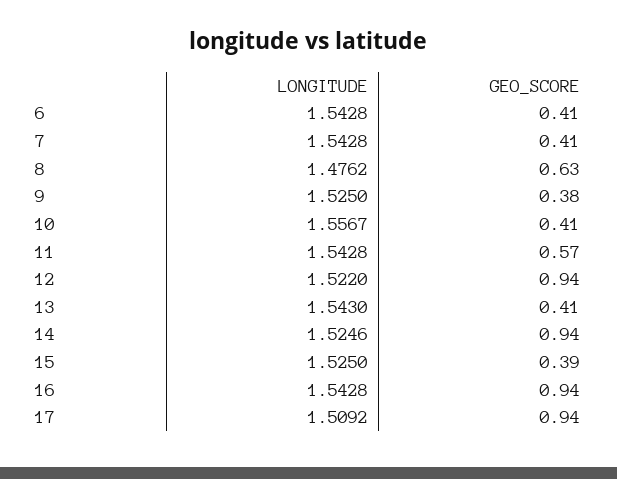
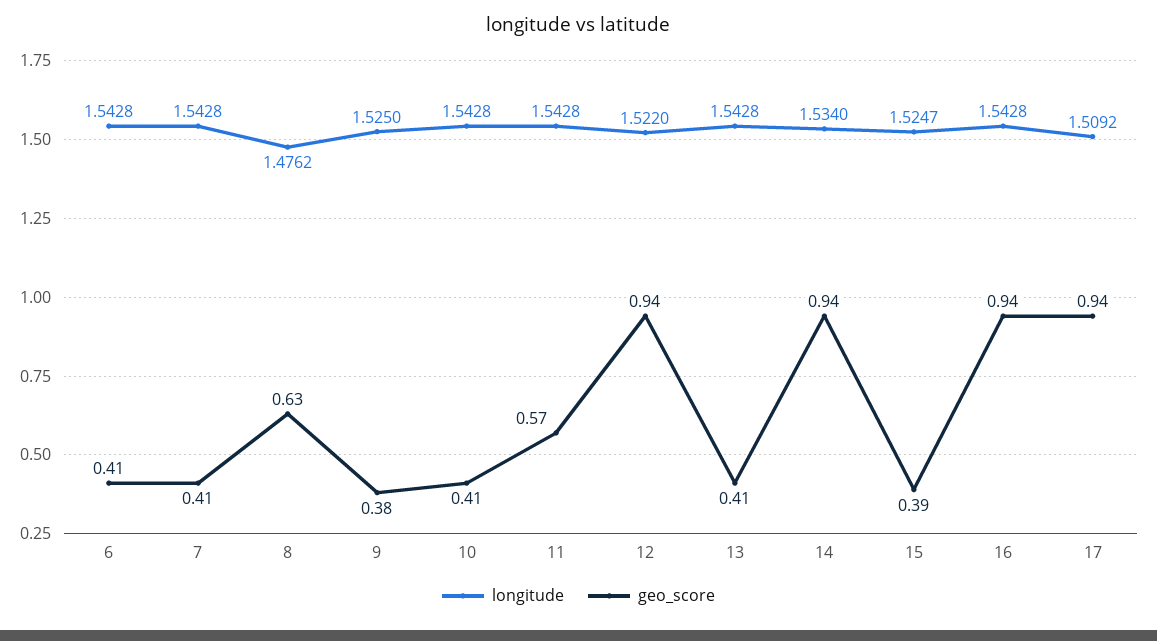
  {
    "LONGITUDE": {
      "6": 1.5428,
      "7": 1.5428,
      "8": 1.4762,
      "9": 1.525,
-     "10": 1.5567,
+     "10": 1.5428,
      "11": 1.5428,
      "12": 1.522,
-     "13": 1.543,
+     "13": 1.5428,
-     "14": 1.5246,
+     "14": 1.534,
-     "15": 1.525,
+     "15": 1.5247,
      "16": 1.5428,
      "17": 1.5092
    },
    "GEO_SCORE": {
      "6": 0.41,
      "7": 0.41,
      "8": 0.63,
      "9": 0.38,
      "10": 0.41,
      "11": 0.57,
      "12": 0.94,
      "13": 0.41,
      "14": 0.94,
      "15": 0.39,
      "16": 0.94,
      "17": 0.94
    }
  }

